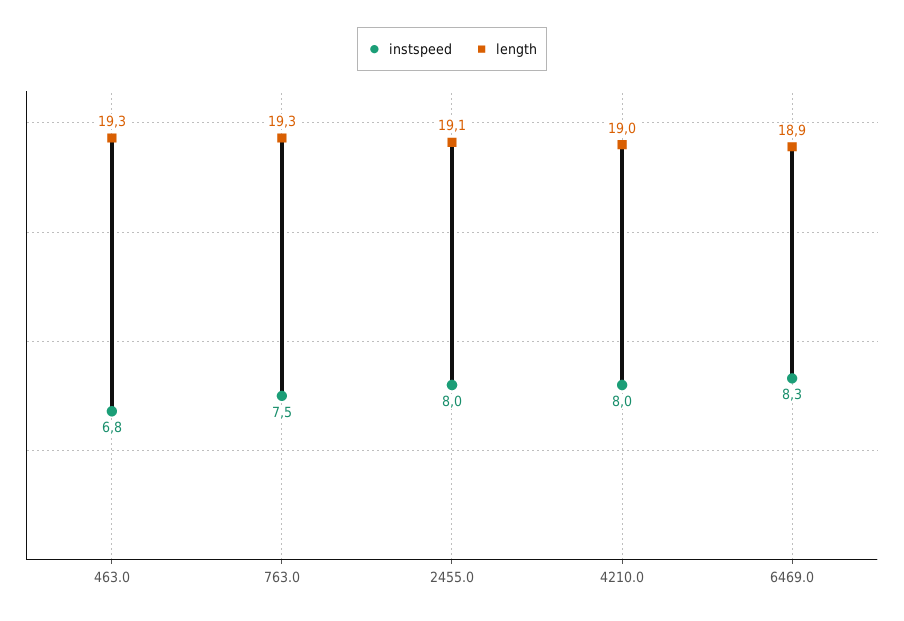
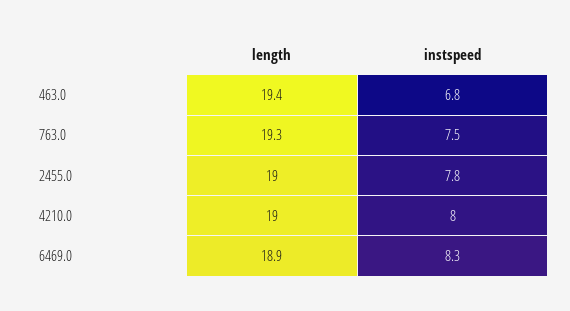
  {
    "instspeed": {
      "463.0": 6.8,
      "763.0": 7.5,
-     "2455.0": 8,
+     "2455.0": 7.8,
      "4210.0": 8,
      "6469.0": 8.3
    },
    "length": {
-     "463.0": 19.3,
+     "463.0": 19.4,
      "763.0": 19.3,
-     "2455.0": 19.1,
+     "2455.0": 19,
      "4210.0": 19,
      "6469.0": 18.9
    }
  }

